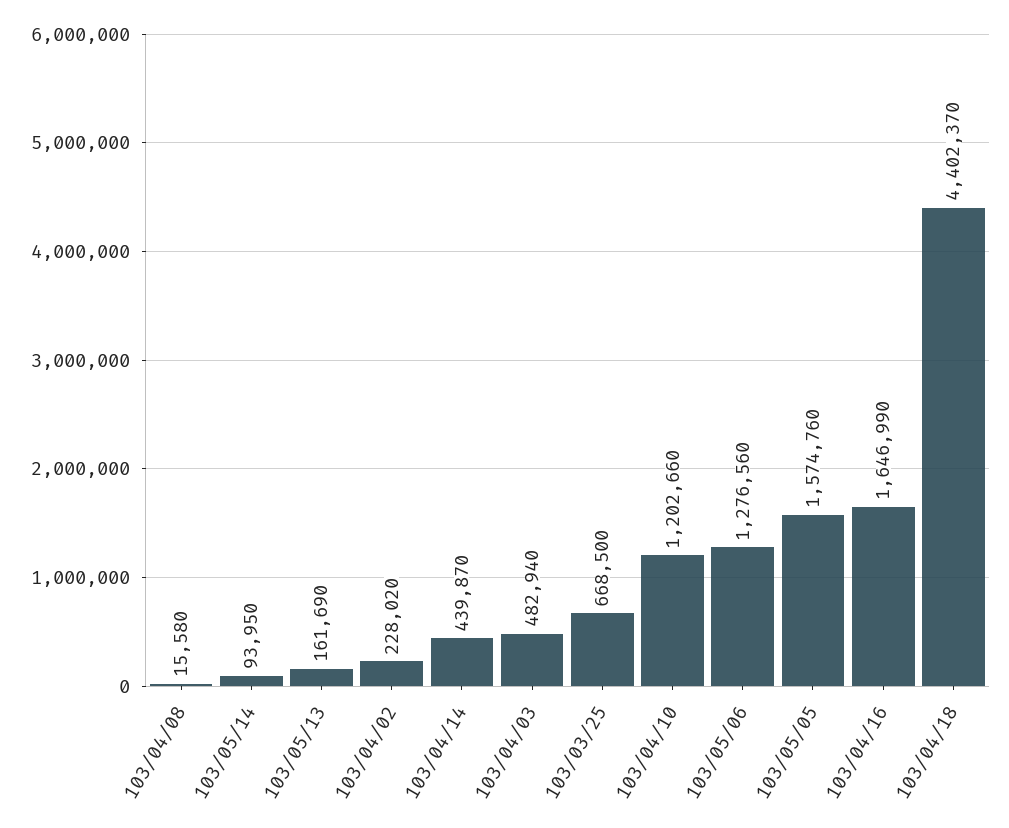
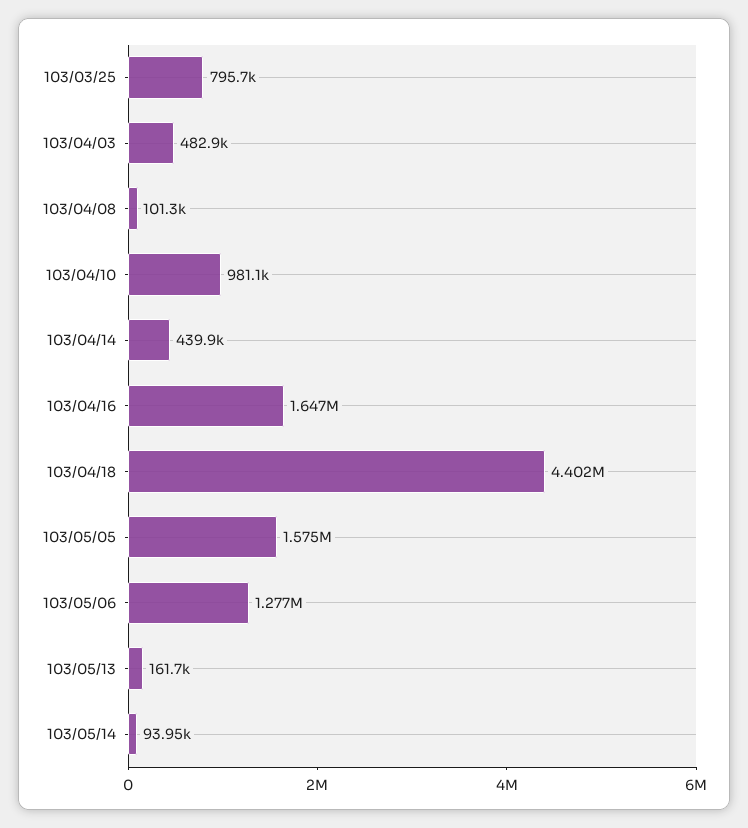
  {
-   "103/04/08": 15580,
+   "103/04/08": 101300,
    "103/05/14": 93950,
    "103/05/13": 161690,
-   "103/04/02": 228020,
    "103/04/14": 439870,
    "103/04/03": 482940,
-   "103/03/25": 668500,
+   "103/03/25": 795700,
-   "103/04/10": 1202660,
+   "103/04/10": 981100,
    "103/05/06": 1276560,
    "103/05/05": 1574760,
    "103/04/16": 1646990,
    "103/04/18": 4402370
  }

